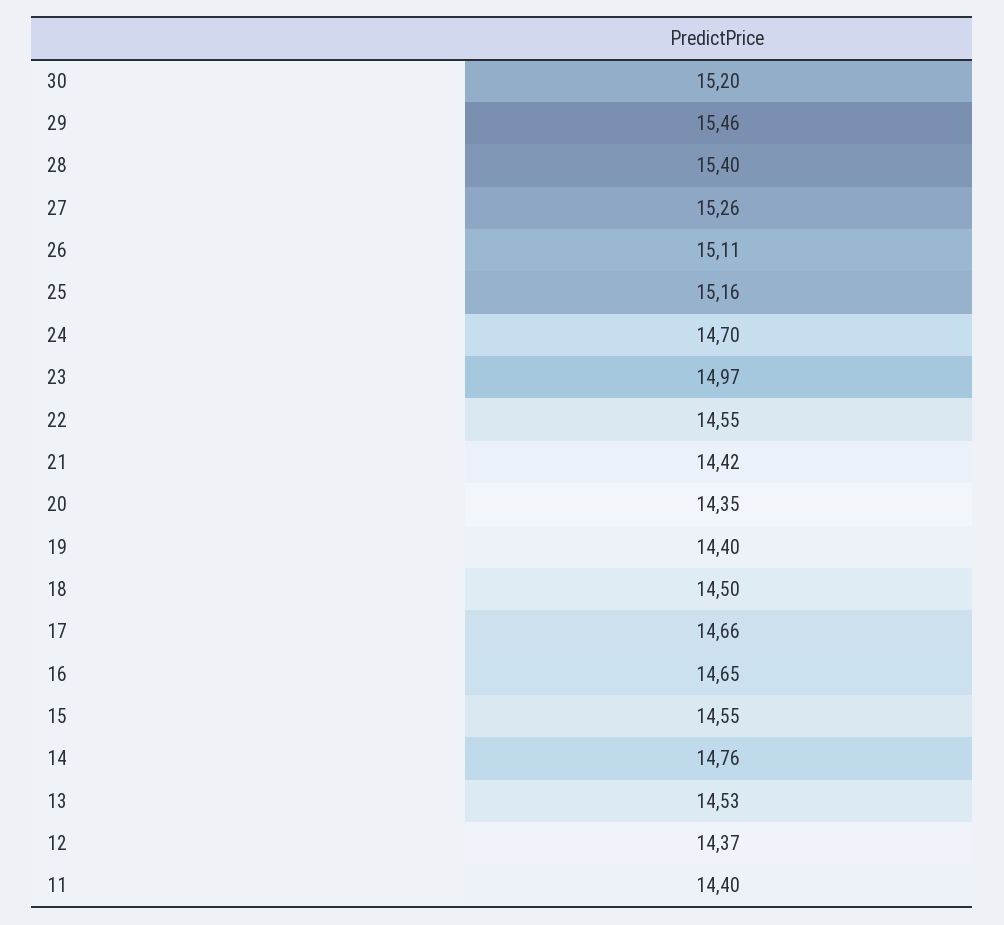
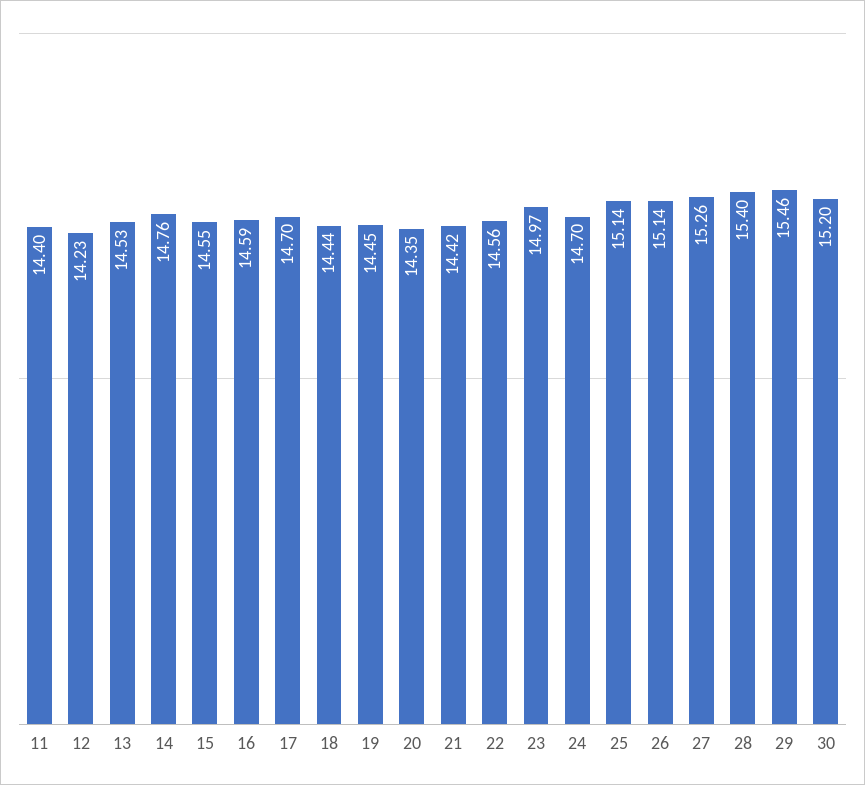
  {
    "30": 15.2,
    "29": 15.46,
    "28": 15.4,
    "27": 15.26,
-   "26": 15.11,
+   "26": 15.14,
-   "25": 15.16,
+   "25": 15.14,
    "24": 14.7,
    "23": 14.97,
-   "22": 14.55,
+   "22": 14.56,
    "21": 14.42,
    "20": 14.35,
-   "19": 14.4,
+   "19": 14.45,
-   "18": 14.5,
+   "18": 14.44,
-   "17": 14.66,
+   "17": 14.7,
-   "16": 14.65,
+   "16": 14.59,
    "15": 14.55,
    "14": 14.76,
    "13": 14.53,
-   "12": 14.37,
+   "12": 14.23,
    "11": 14.4
  }

